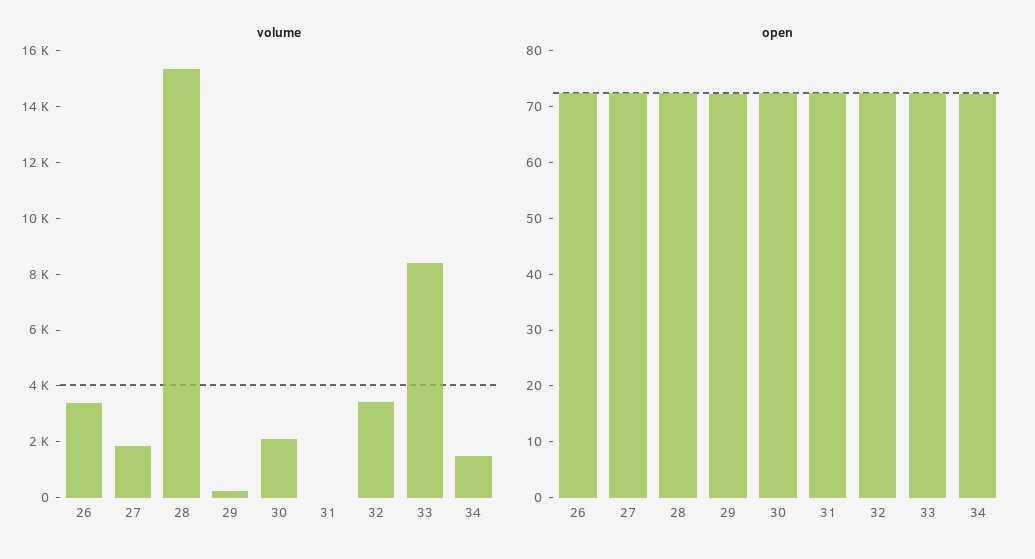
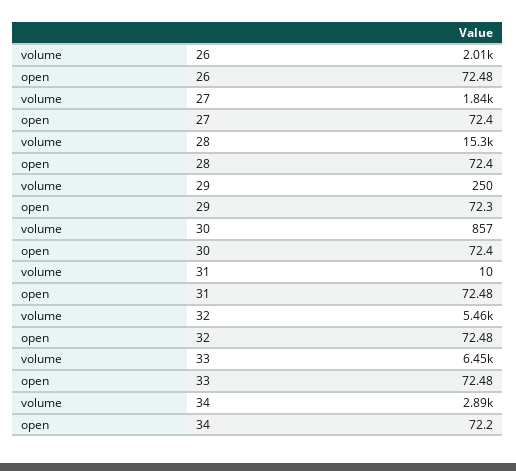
  {
    "volume": {
-     "26": 3500,
+     "26": 2010,
      "27": 1840,
      "28": 15300,
      "29": 250,
-     "30": 2000,
+     "30": 857,
      "31": 10,
-     "32": 3500,
+     "32": 5460,
-     "33": 8500,
+     "33": 6450,
-     "34": 1500
+     "34": 2890
    },
    "open": {
      "26": 72.48,
      "27": 72.4,
      "28": 72.4,
      "29": 72.3,
      "30": 72.4,
      "31": 72.48,
      "32": 72.48,
      "33": 72.48,
      "34": 72.2
    }
  }

